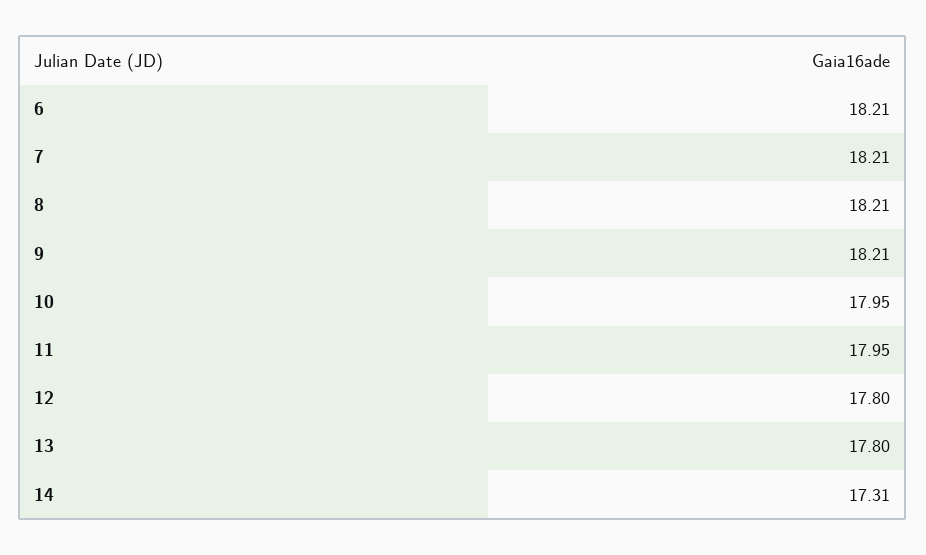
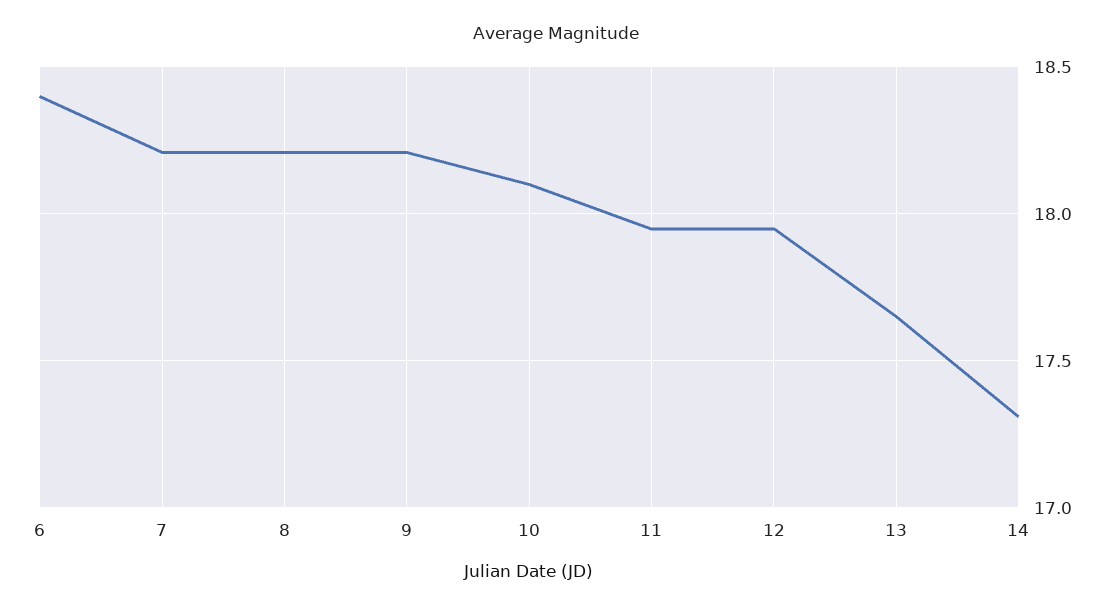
  {
-   "6": 18.21,
+   "6": 18.4,
    "7": 18.21,
    "8": 18.21,
    "9": 18.21,
-   "10": 17.95,
+   "10": 18.1,
    "11": 17.95,
-   "12": 17.8,
+   "12": 17.95,
-   "13": 17.8,
+   "13": 17.65,
    "14": 17.31
  }

